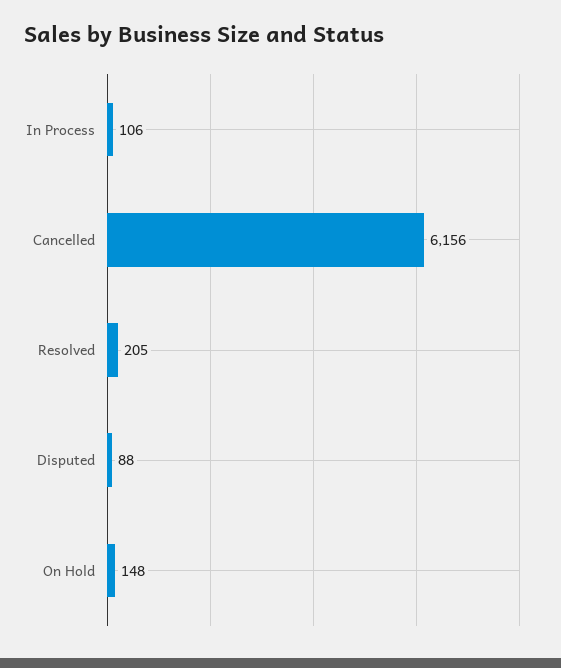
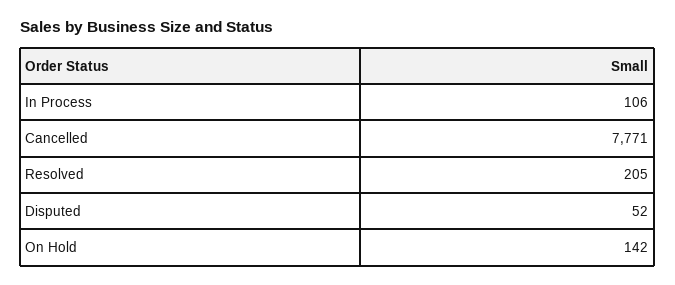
  {
    "In Process": 106,
-   "Cancelled": 6156,
+   "Cancelled": 7771,
    "Resolved": 205,
-   "Disputed": 88,
+   "Disputed": 52,
-   "On Hold": 148
+   "On Hold": 142
  }

